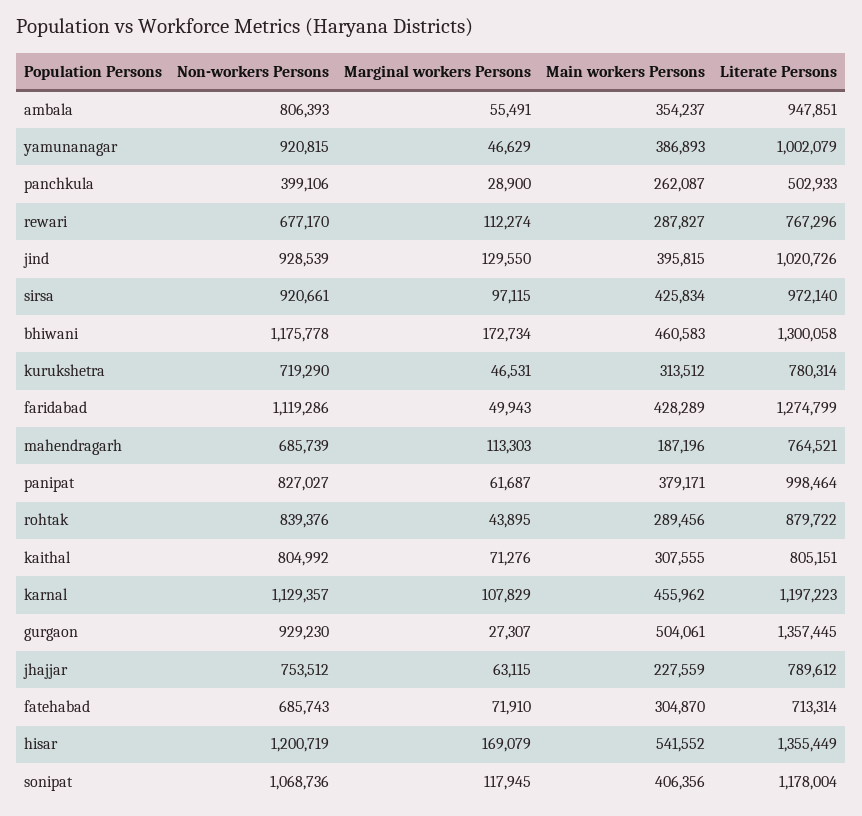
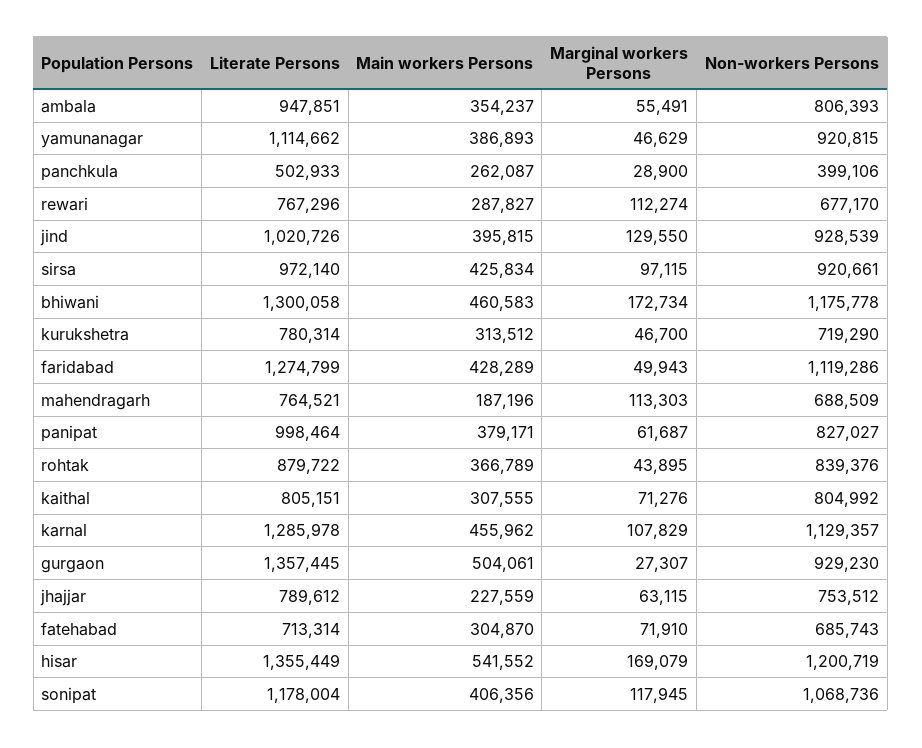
  {
    "Non-workers Persons": {
      "ambala": 806393,
      "yamunanagar": 920815,
      "panchkula": 399106,
      "rewari": 677170,
      "jind": 928539,
      "sirsa": 920661,
      "bhiwani": 1175778,
      "kurukshetra": 719290,
      "faridabad": 1119286,
-     "mahendragarh": 685739,
+     "mahendragarh": 688509,
      "panipat": 827027,
      "rohtak": 839376,
      "kaithal": 804992,
      "karnal": 1129357,
      "gurgaon": 929230,
      "jhajjar": 753512,
      "fatehabad": 685743,
      "hisar": 1200719,
      "sonipat": 1068736
    },
    "Marginal workers Persons": {
      "ambala": 55491,
      "yamunanagar": 46629,
      "panchkula": 28900,
      "rewari": 112274,
      "jind": 129550,
      "sirsa": 97115,
      "bhiwani": 172734,
-     "kurukshetra": 46531,
+     "kurukshetra": 46700,
      "faridabad": 49943,
      "mahendragarh": 113303,
      "panipat": 61687,
      "rohtak": 43895,
      "kaithal": 71276,
      "karnal": 107829,
      "gurgaon": 27307,
      "jhajjar": 63115,
      "fatehabad": 71910,
      "hisar": 169079,
      "sonipat": 117945
    },
    "Main workers Persons": {
      "ambala": 354237,
      "yamunanagar": 386893,
      "panchkula": 262087,
      "rewari": 287827,
      "jind": 395815,
      "sirsa": 425834,
      "bhiwani": 460583,
      "kurukshetra": 313512,
      "faridabad": 428289,
      "mahendragarh": 187196,
      "panipat": 379171,
-     "rohtak": 289456,
+     "rohtak": 366789,
      "kaithal": 307555,
      "karnal": 455962,
      "gurgaon": 504061,
      "jhajjar": 227559,
      "fatehabad": 304870,
      "hisar": 541552,
      "sonipat": 406356
    },
    "Literate Persons": {
      "ambala": 947851,
-     "yamunanagar": 1002079,
+     "yamunanagar": 1114662,
      "panchkula": 502933,
      "rewari": 767296,
      "jind": 1020726,
      "sirsa": 972140,
      "bhiwani": 1300058,
      "kurukshetra": 780314,
      "faridabad": 1274799,
      "mahendragarh": 764521,
      "panipat": 998464,
      "rohtak": 879722,
      "kaithal": 805151,
-     "karnal": 1197223,
+     "karnal": 1285978,
      "gurgaon": 1357445,
      "jhajjar": 789612,
      "fatehabad": 713314,
      "hisar": 1355449,
      "sonipat": 1178004
    }
  }

